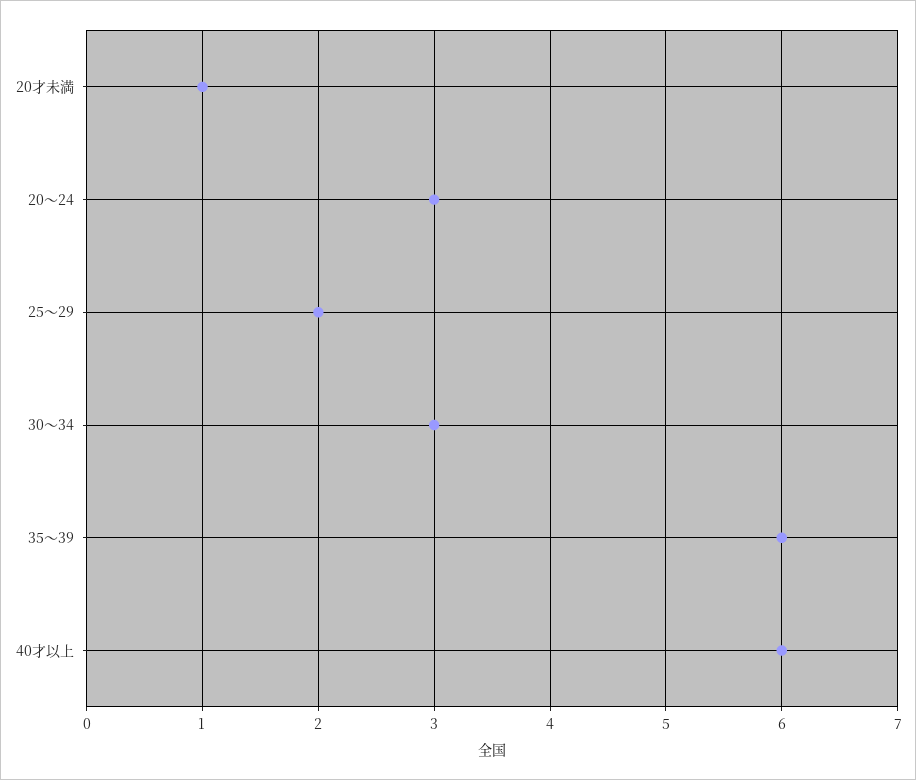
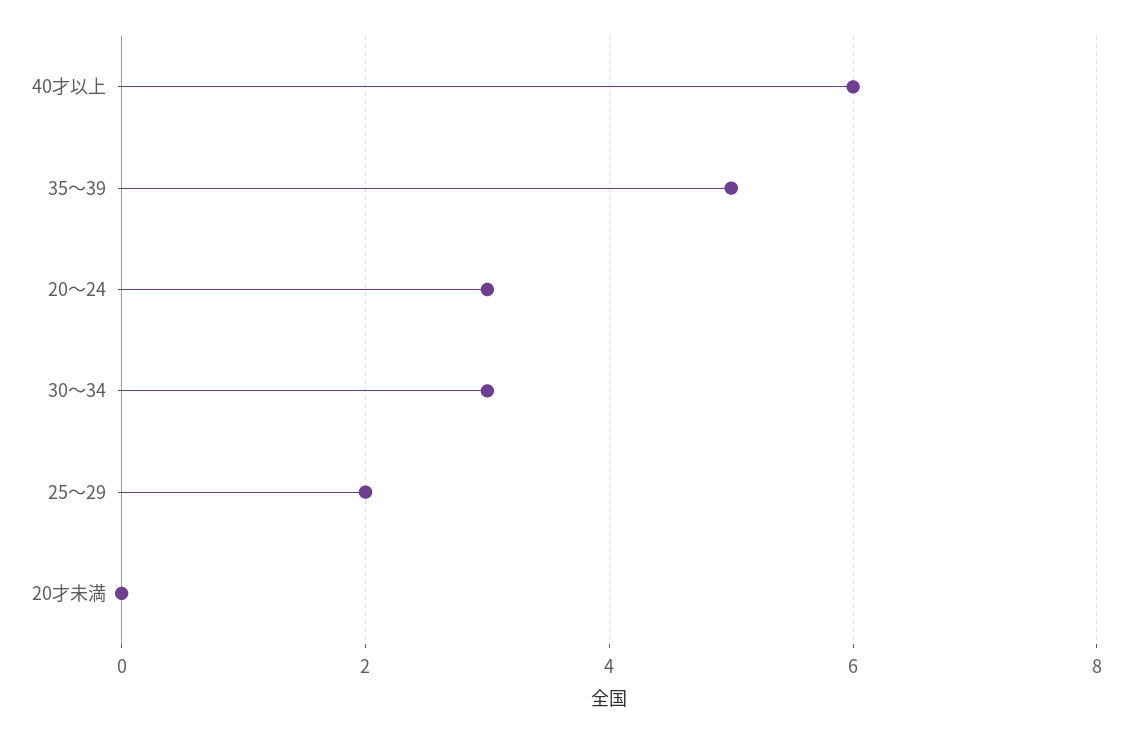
  {
-   "20才未満": 1,
+   "20才未満": 0,
    "20～24": 3,
    "25～29": 2,
    "30～34": 3,
-   "35～39": 6,
+   "35～39": 5,
    "40才以上": 6
  }

